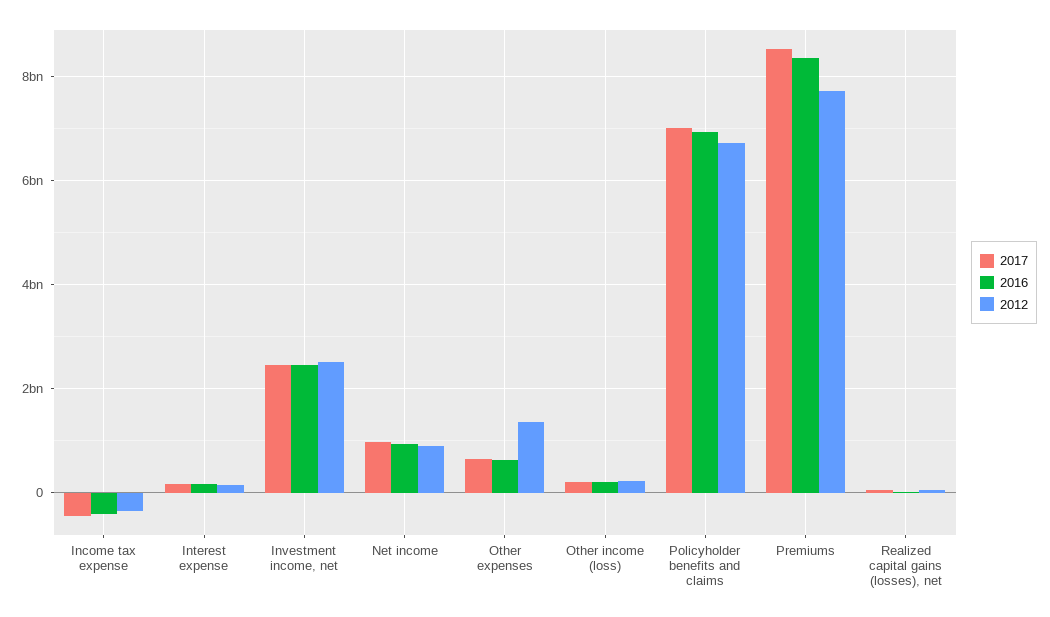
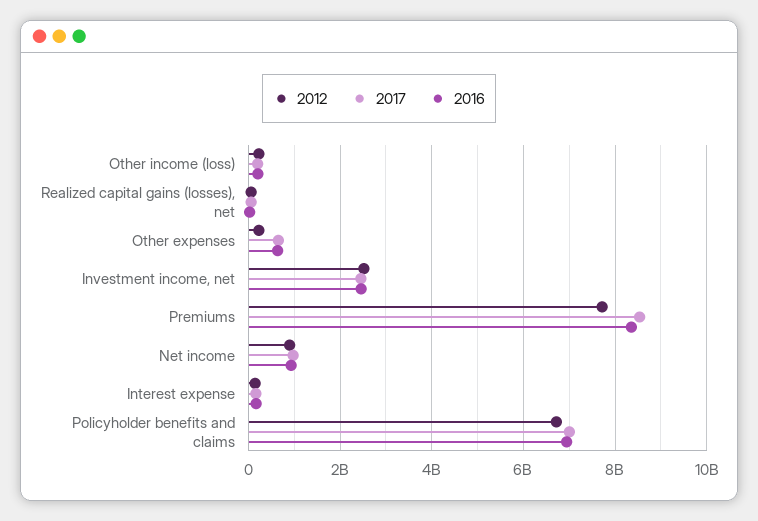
  {
    "2017": {
-     "Income tax expense": -400000000,
      "Interest expense": 200000000,
      "Investment income, net": 2400000000,
      "Net income": 1000000000,
      "Other expenses": 600000000,
      "Other income (loss)": 200000000,
      "Policyholder benefits and claims": 7000000000,
      "Premiums": 8600000000,
      "Realized capital gains (losses), net": 0
    },
    "2016": {
-     "Income tax expense": -400000000,
      "Interest expense": 200000000,
      "Investment income, net": 2400000000,
      "Net income": 1000000000,
      "Other expenses": 600000000,
      "Other income (loss)": 200000000,
      "Policyholder benefits and claims": 7000000000,
      "Premiums": 8400000000,
      "Realized capital gains (losses), net": 0
    },
    "2012": {
-     "Income tax expense": -400000000,
      "Interest expense": 200000000,
      "Investment income, net": 2600000000,
      "Net income": 800000000,
-     "Other expenses": 1400000000,
+     "Other expenses": 200000000,
      "Other income (loss)": 200000000,
      "Policyholder benefits and claims": 6800000000,
      "Premiums": 7800000000,
      "Realized capital gains (losses), net": 0
    }
  }

